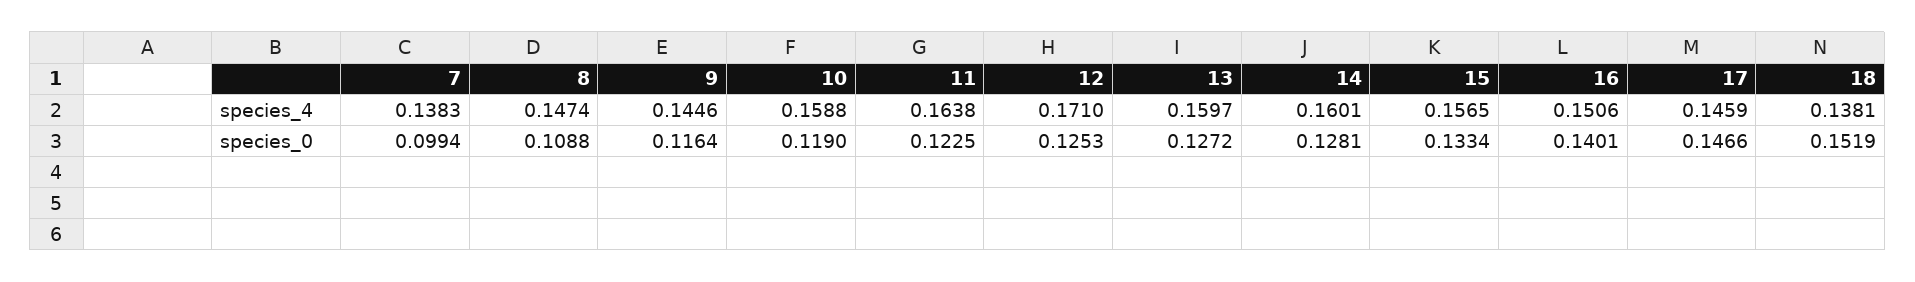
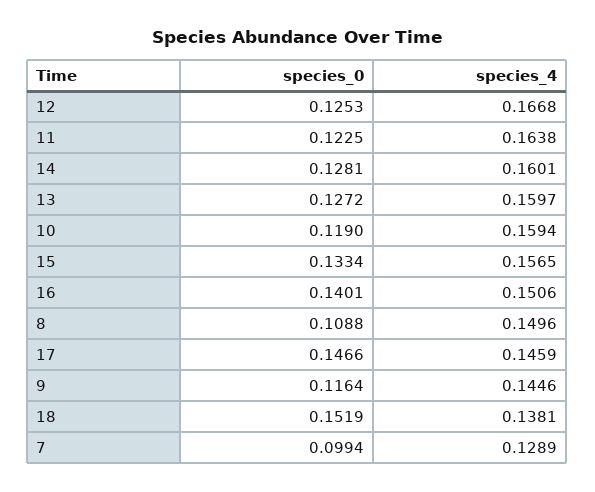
  {
    "7": {
-     "species_4": 0.1383,
+     "species_4": 0.1289,
      "species_0": 0.0994
    },
    "8": {
-     "species_4": 0.1474,
+     "species_4": 0.1496,
      "species_0": 0.1088
    },
    "9": {
      "species_4": 0.1446,
      "species_0": 0.1164
    },
    "10": {
-     "species_4": 0.1588,
+     "species_4": 0.1594,
      "species_0": 0.119
    },
    "11": {
      "species_4": 0.1638,
      "species_0": 0.1225
    },
    "12": {
-     "species_4": 0.171,
+     "species_4": 0.1668,
      "species_0": 0.1253
    },
    "13": {
      "species_4": 0.1597,
      "species_0": 0.1272
    },
    "14": {
      "species_4": 0.1601,
      "species_0": 0.1281
    },
    "15": {
      "species_4": 0.1565,
      "species_0": 0.1334
    },
    "16": {
      "species_4": 0.1506,
      "species_0": 0.1401
    },
    "17": {
      "species_4": 0.1459,
      "species_0": 0.1466
    },
    "18": {
      "species_4": 0.1381,
      "species_0": 0.1519
    }
  }

